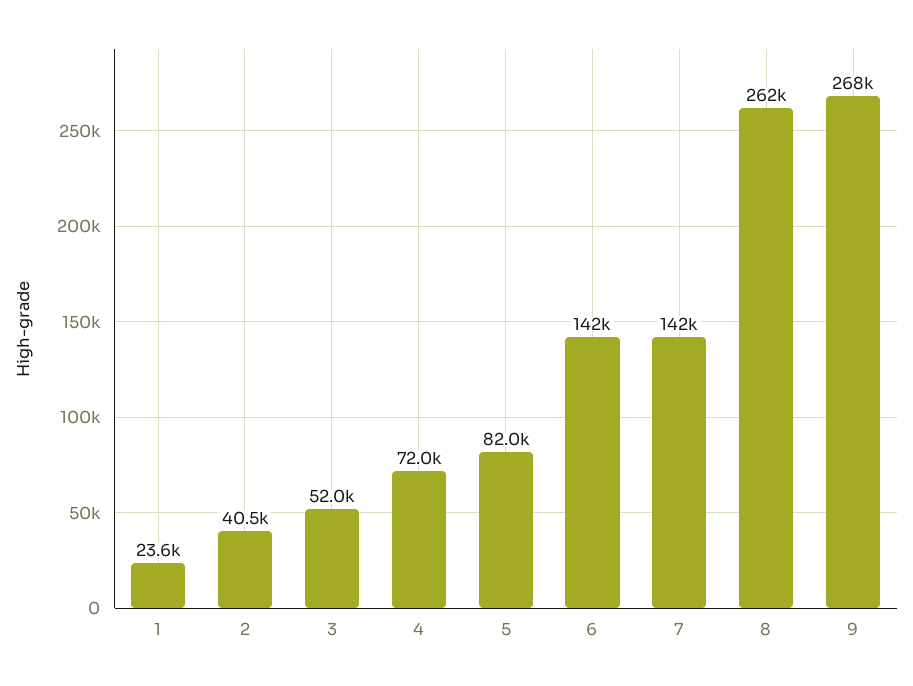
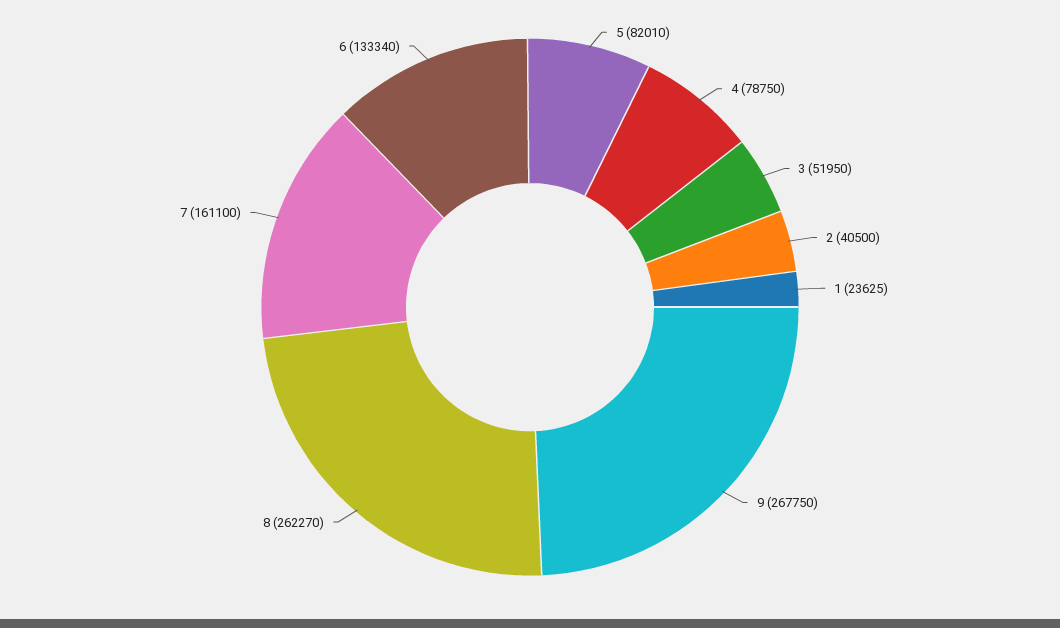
  {
    "1": 23625,
    "2": 40500,
    "3": 51950,
-   "4": 72000,
+   "4": 78750,
    "5": 82010,
-   "6": 142000,
+   "6": 133340,
-   "7": 142000,
+   "7": 161100,
    "8": 262270,
    "9": 267750
  }

